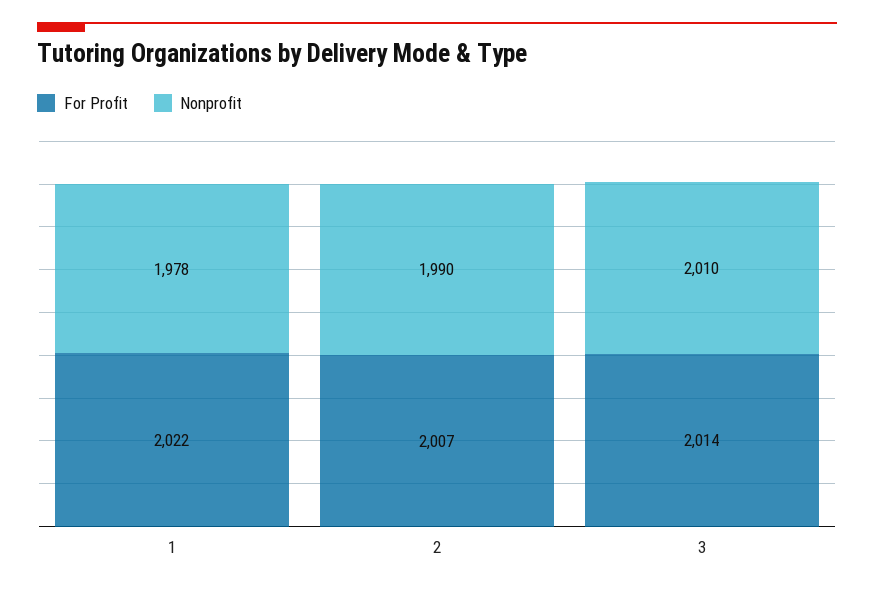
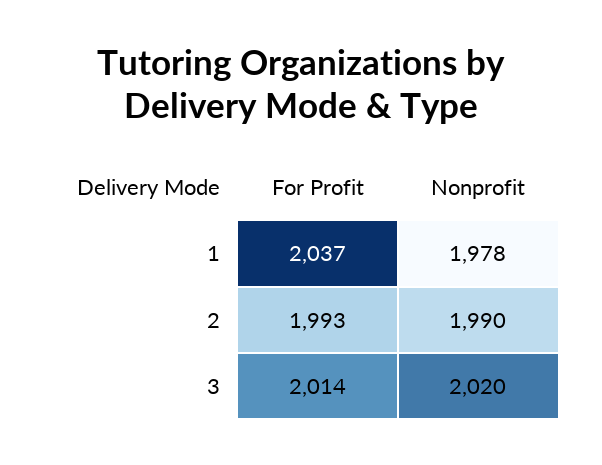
  {
    "For Profit": {
-     "1": 2022,
+     "1": 2037,
-     "2": 2007,
+     "2": 1993,
      "3": 2014
    },
    "Nonprofit": {
      "1": 1978,
      "2": 1990,
-     "3": 2010
+     "3": 2020
    }
  }

